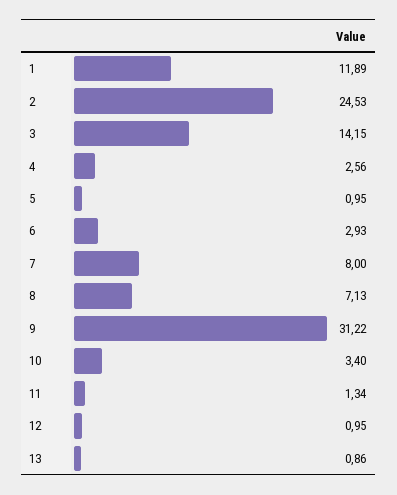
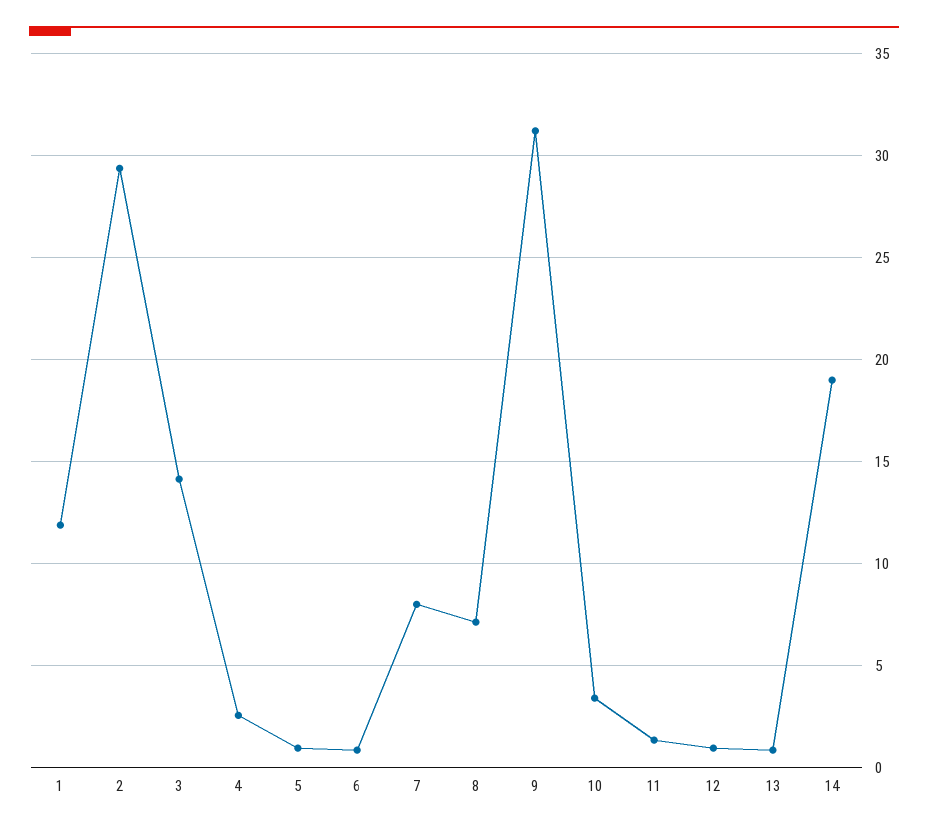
  {
    "1": 11.89,
-   "2": 24.53,
+   "2": 29.5,
    "3": 14.15,
    "4": 2.56,
    "5": 0.95,
-   "6": 2.93,
+   "6": 1,
    "7": 8,
    "8": 7.13,
    "9": 31.22,
    "10": 3.4,
    "11": 1.34,
    "12": 0.95,
-   "13": 0.86
+   "13": 0.86,
+   "14": 19
  }

